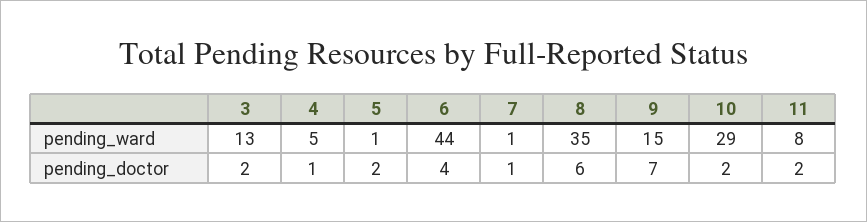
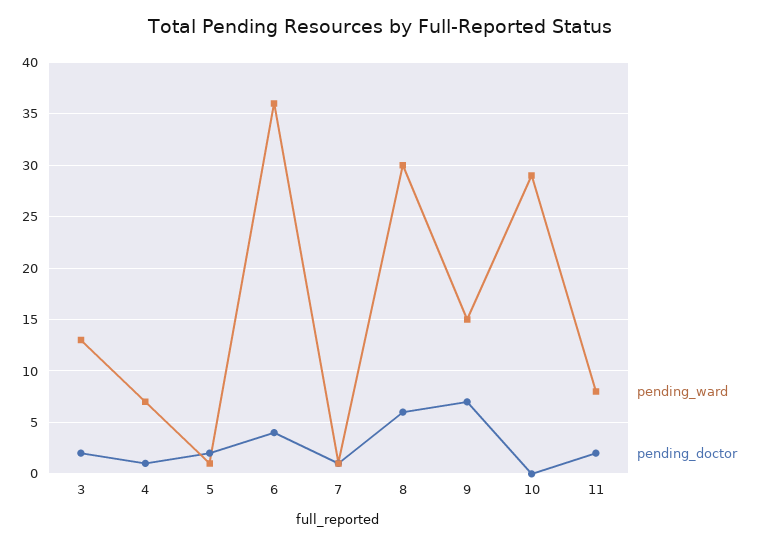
  {
    "pending_ward": {
      "3": 13,
-     "4": 5,
+     "4": 7,
      "5": 1,
-     "6": 44,
+     "6": 36,
      "7": 1,
-     "8": 35,
+     "8": 30,
      "9": 15,
      "10": 29,
      "11": 8
    },
    "pending_doctor": {
      "3": 2,
      "4": 1,
      "5": 2,
      "6": 4,
      "7": 1,
      "8": 6,
      "9": 7,
-     "10": 2,
+     "10": 0,
      "11": 2
    }
  }

